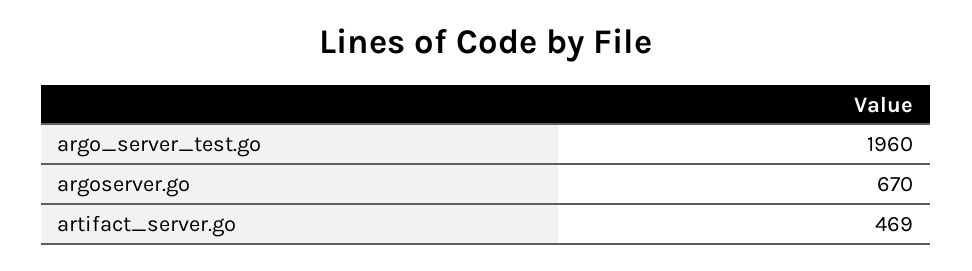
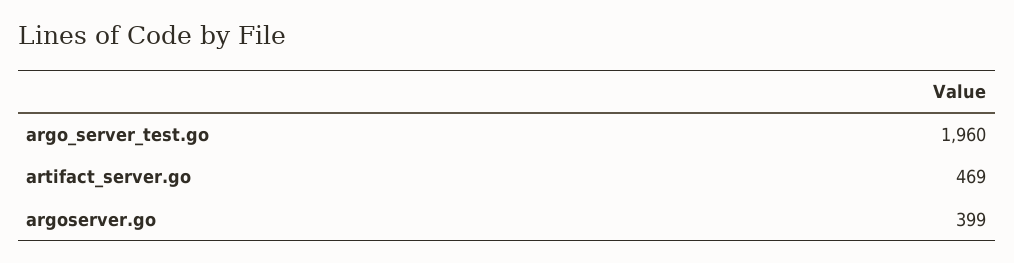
  {
    "argo_server_test.go": 1960,
-   "argoserver.go": 670,
+   "argoserver.go": 399,
    "artifact_server.go": 469
  }

